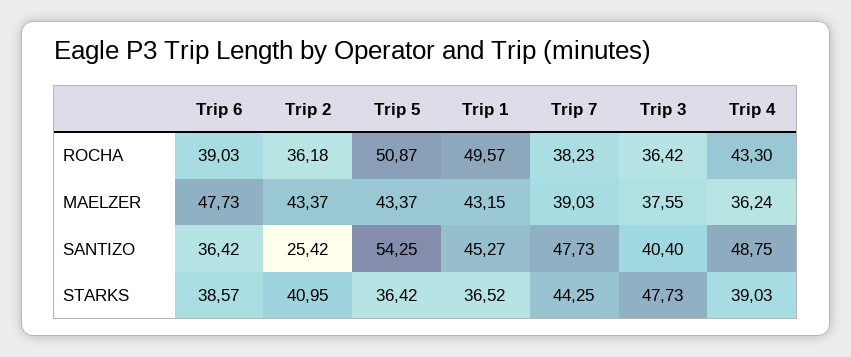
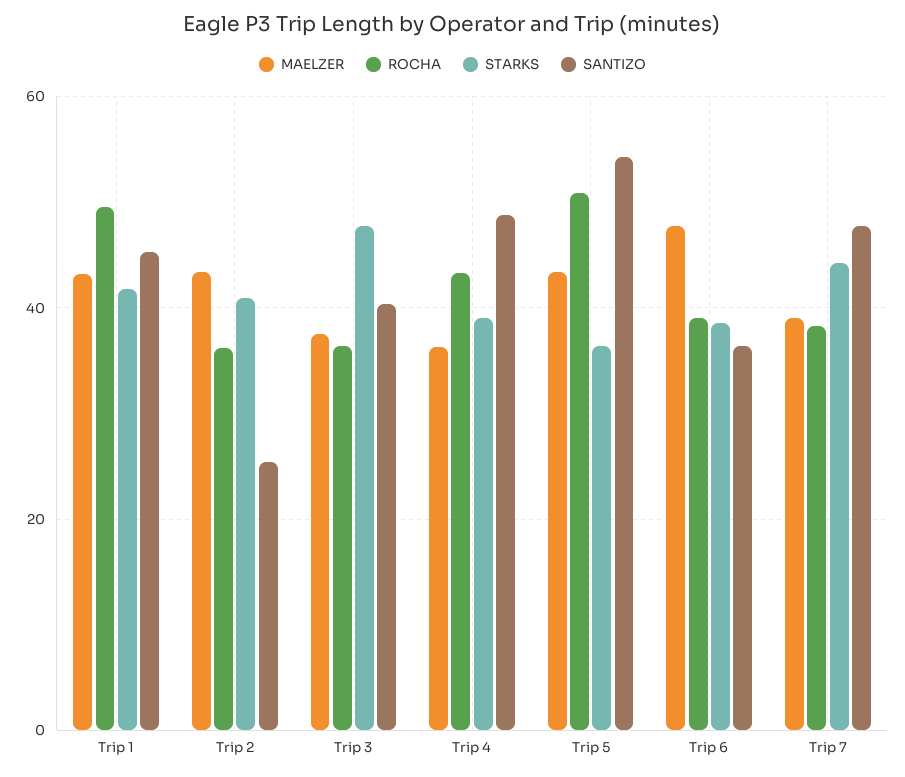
  {
    "ROCHA": {
      "Trip 6": 39.03,
      "Trip 2": 36.18,
      "Trip 5": 50.87,
      "Trip 1": 49.57,
      "Trip 7": 38.23,
      "Trip 3": 36.42,
      "Trip 4": 43.3
    },
    "MAELZER": {
      "Trip 6": 47.73,
      "Trip 2": 43.37,
      "Trip 5": 43.37,
      "Trip 1": 43.15,
      "Trip 7": 39.03,
      "Trip 3": 37.55,
      "Trip 4": 36.24
    },
    "SANTIZO": {
      "Trip 6": 36.42,
      "Trip 2": 25.42,
      "Trip 5": 54.25,
      "Trip 1": 45.27,
      "Trip 7": 47.73,
      "Trip 3": 40.4,
      "Trip 4": 48.75
    },
    "STARKS": {
      "Trip 6": 38.57,
      "Trip 2": 40.95,
      "Trip 5": 36.42,
-     "Trip 1": 36.52,
+     "Trip 1": 42,
      "Trip 7": 44.25,
      "Trip 3": 47.73,
      "Trip 4": 39.03
    }
  }

